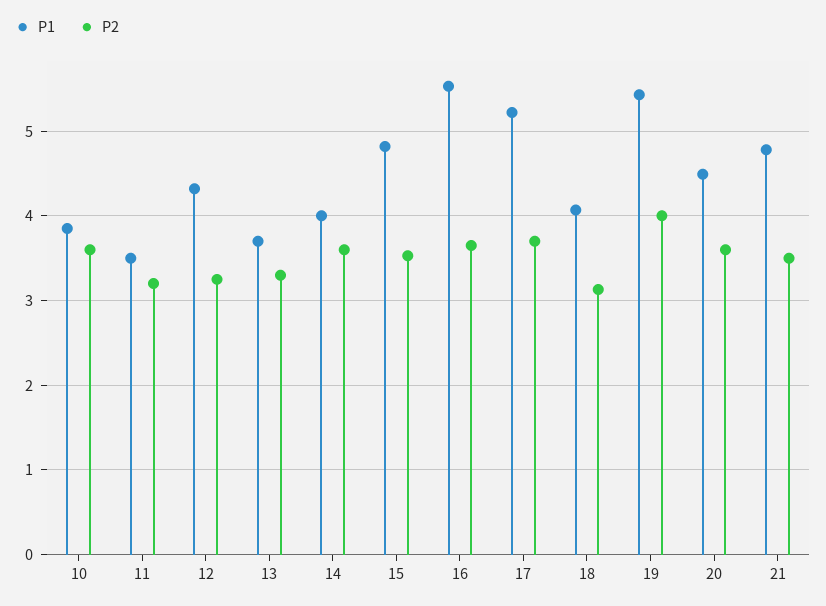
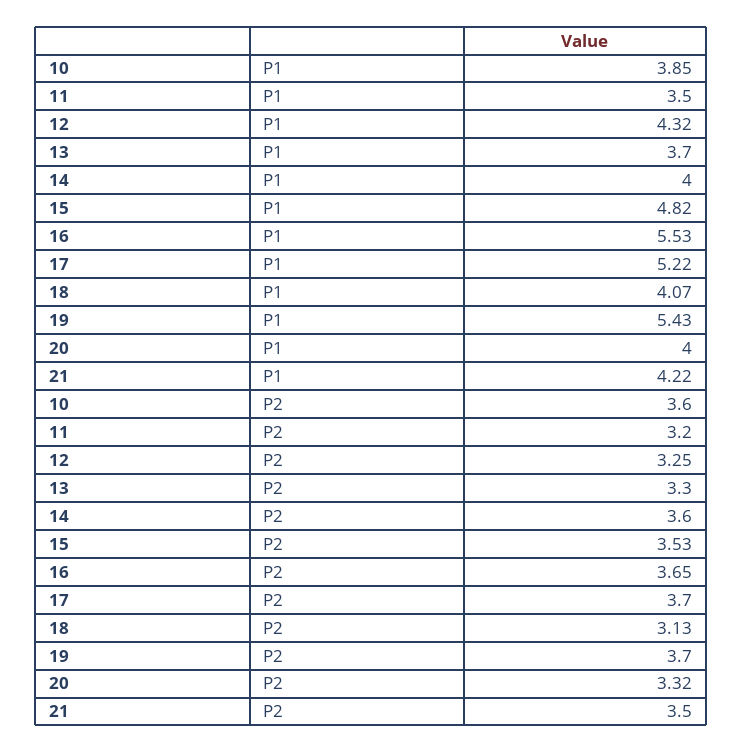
  {
    "P1": {
      "10": 3.85,
      "11": 3.5,
      "12": 4.32,
      "13": 3.7,
      "14": 4,
      "15": 4.82,
      "16": 5.53,
      "17": 5.22,
      "18": 4.07,
      "19": 5.43,
-     "20": 4.5,
+     "20": 4,
-     "21": 4.8
+     "21": 4.22
    },
    "P2": {
      "10": 3.6,
      "11": 3.2,
      "12": 3.25,
      "13": 3.3,
      "14": 3.6,
      "15": 3.53,
      "16": 3.65,
      "17": 3.7,
      "18": 3.13,
-     "19": 4,
+     "19": 3.7,
-     "20": 3.6,
+     "20": 3.32,
      "21": 3.5
    }
  }

